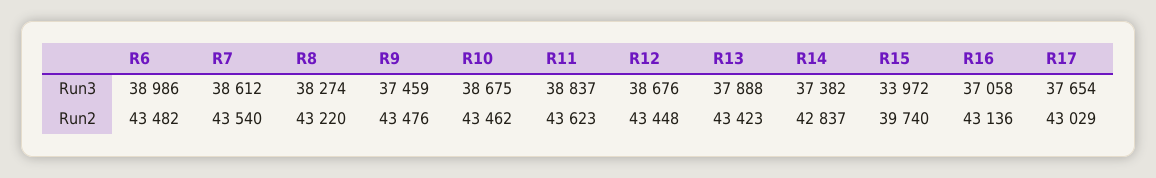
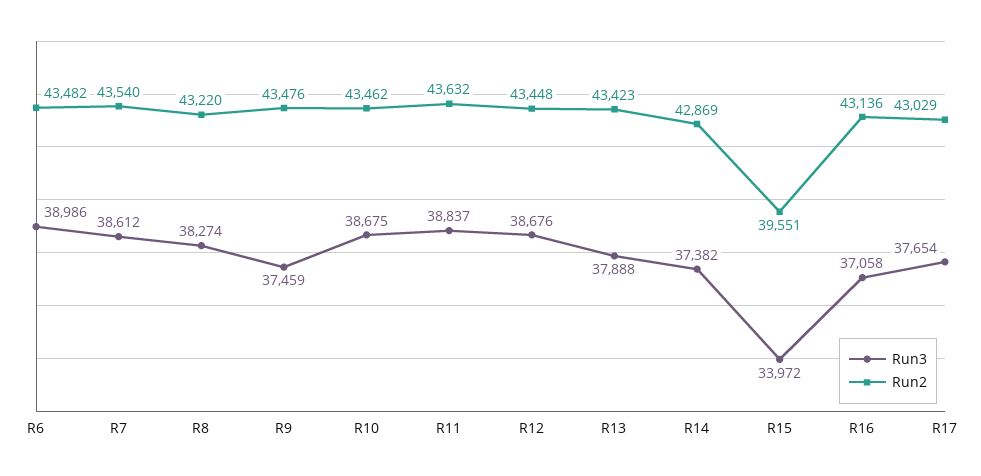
  {
    "Run3": {
      "R6": 38986,
      "R7": 38612,
      "R8": 38274,
      "R9": 37459,
      "R10": 38675,
      "R11": 38837,
      "R12": 38676,
      "R13": 37888,
      "R14": 37382,
      "R15": 33972,
      "R16": 37058,
      "R17": 37654
    },
    "Run2": {
      "R6": 43482,
      "R7": 43540,
      "R8": 43220,
      "R9": 43476,
      "R10": 43462,
-     "R11": 43623,
+     "R11": 43632,
      "R12": 43448,
      "R13": 43423,
-     "R14": 42837,
+     "R14": 42869,
-     "R15": 39740,
+     "R15": 39551,
      "R16": 43136,
      "R17": 43029
    }
  }

